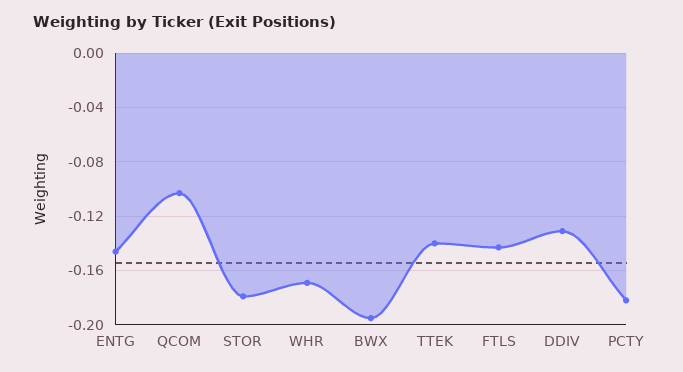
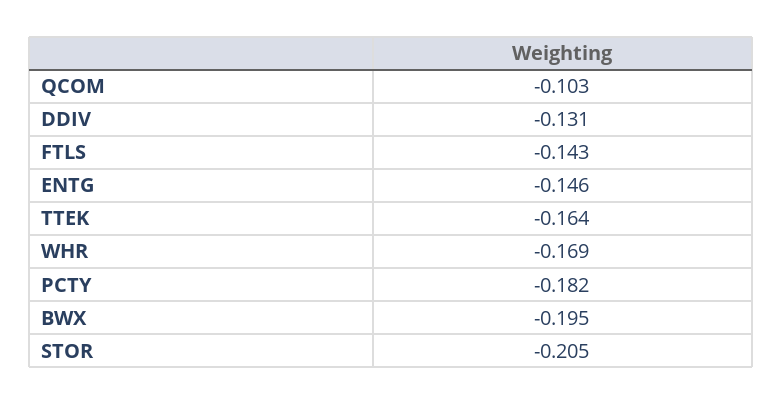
  {
    "ENTG": -0.146,
    "QCOM": -0.103,
-   "STOR": -0.18,
+   "STOR": -0.205,
    "WHR": -0.169,
    "BWX": -0.195,
-   "TTEK": -0.14,
+   "TTEK": -0.164,
    "FTLS": -0.143,
    "DDIV": -0.131,
    "PCTY": -0.182
  }

